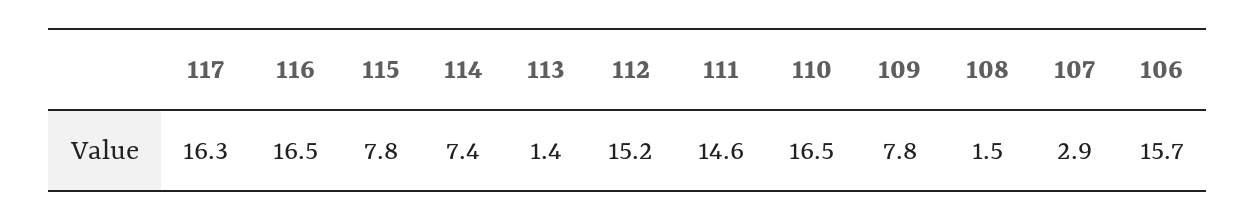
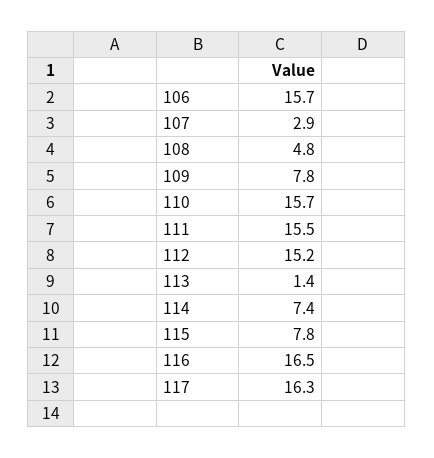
  {
    "117": 16.3,
    "116": 16.5,
    "115": 7.8,
    "114": 7.4,
    "113": 1.4,
    "112": 15.2,
-   "111": 14.6,
+   "111": 15.5,
-   "110": 16.5,
+   "110": 15.7,
    "109": 7.8,
-   "108": 1.5,
+   "108": 4.8,
    "107": 2.9,
    "106": 15.7
  }

